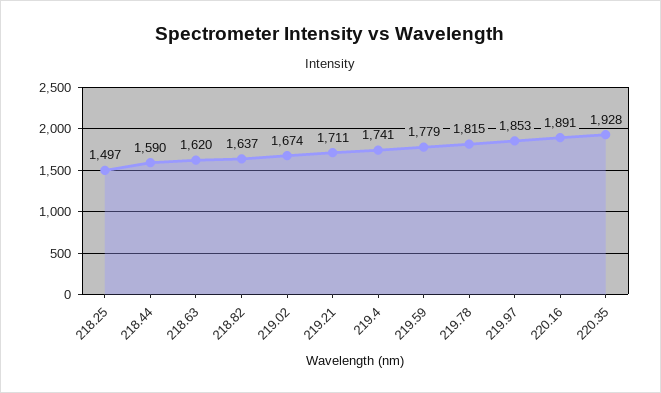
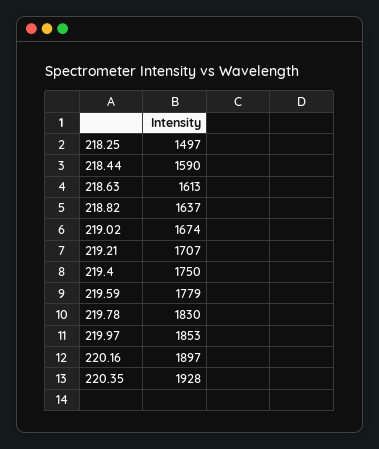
  {
    "218.25": 1497,
    "218.44": 1590,
-   "218.63": 1620,
+   "218.63": 1613,
    "218.82": 1637,
    "219.02": 1674,
-   "219.21": 1711,
+   "219.21": 1707,
-   "219.4": 1741,
+   "219.4": 1750,
    "219.59": 1779,
-   "219.78": 1815,
+   "219.78": 1830,
    "219.97": 1853,
-   "220.16": 1891,
+   "220.16": 1897,
    "220.35": 1928
  }

